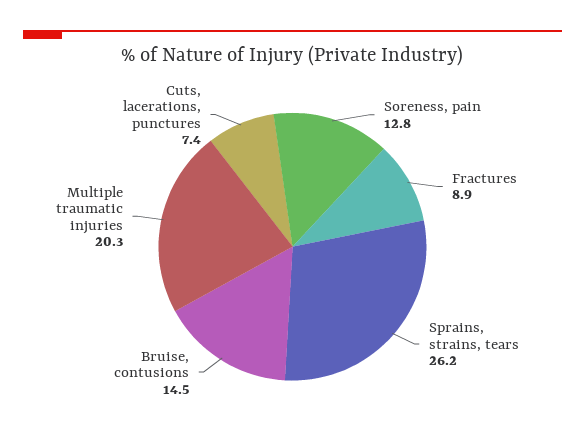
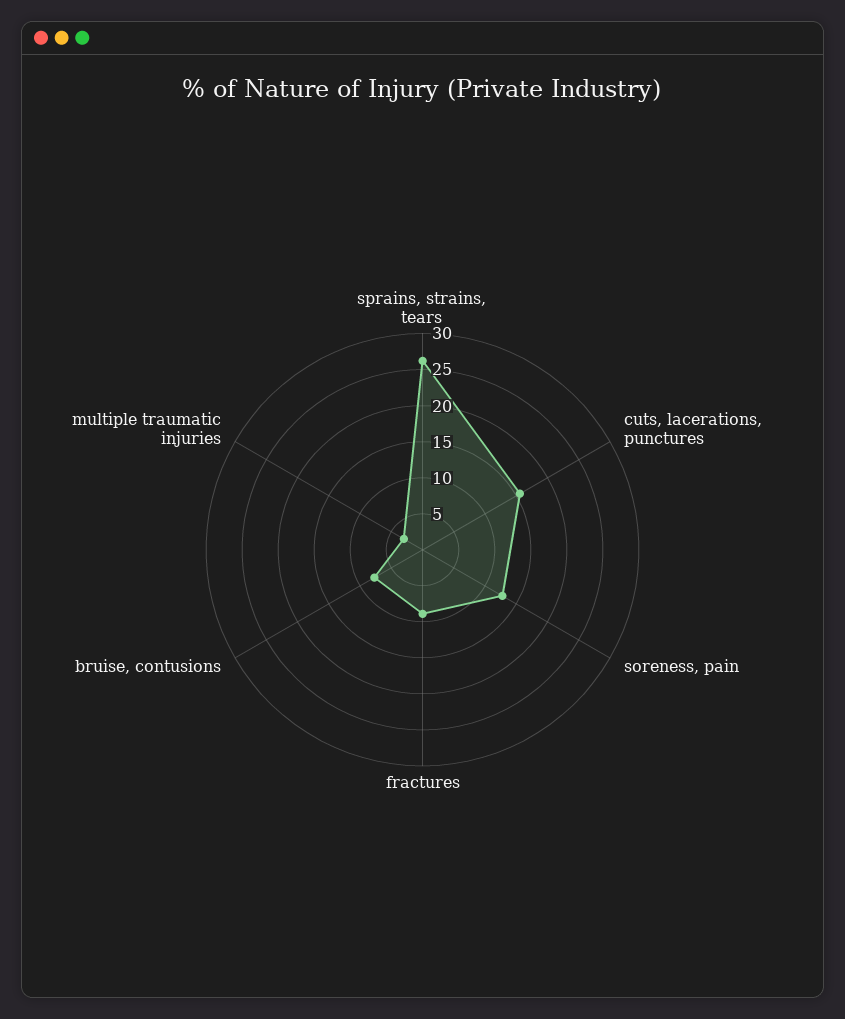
  {
    "Soreness, pain": 12.8,
    "Fractures": 8.9,
    "Sprains, strains, tears": 26.2,
-   "Bruise, contusions": 14.5,
+   "Bruise, contusions": 7.5,
-   "Multiple traumatic injuries": 20.3,
+   "Multiple traumatic injuries": 2.5,
-   "Cuts, lacerations, punctures": 7.4
+   "Cuts, lacerations, punctures": 15
  }

